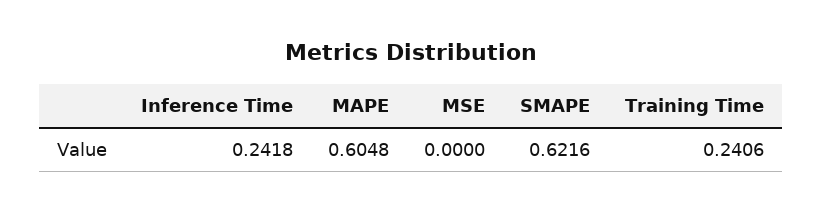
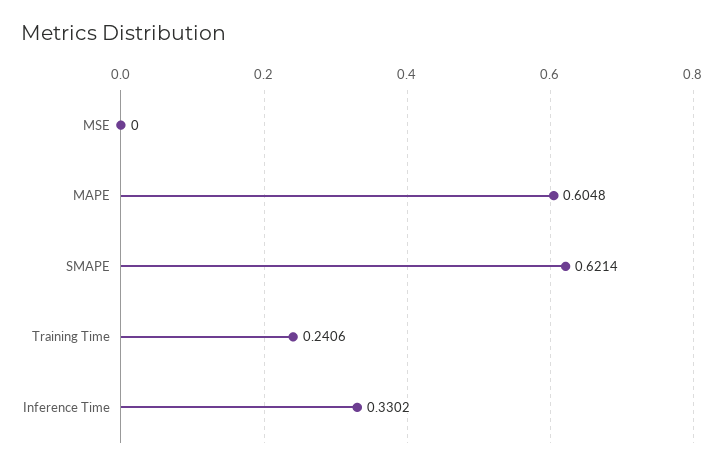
  {
-   "Inference Time": 0.2418,
+   "Inference Time": 0.3302,
    "MAPE": 0.6048,
    "MSE": 0,
-   "SMAPE": 0.6216,
+   "SMAPE": 0.6214,
    "Training Time": 0.2406
  }

